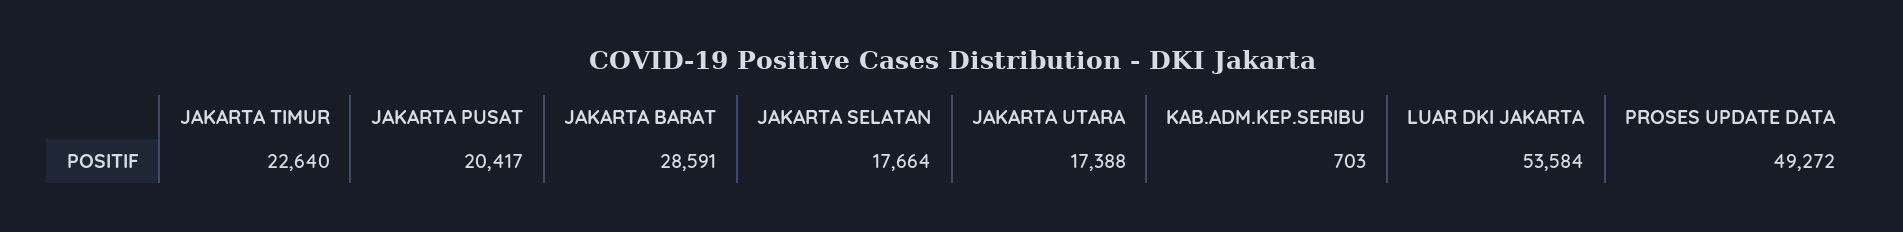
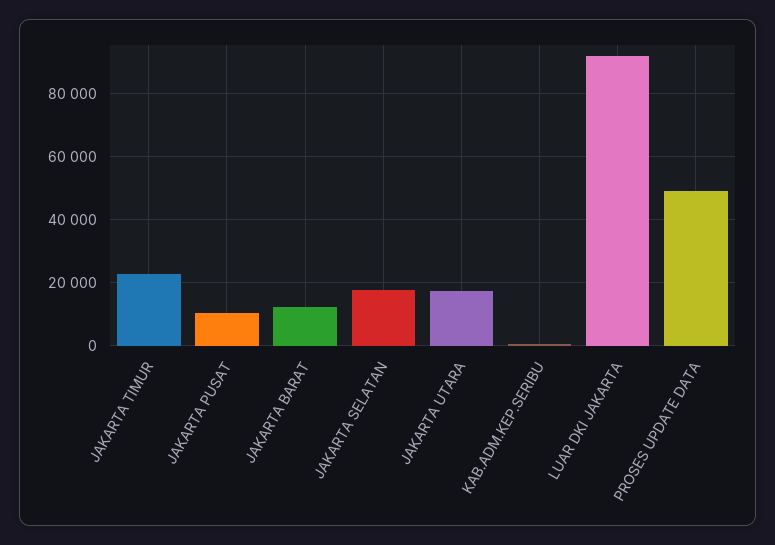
  {
    "JAKARTA TIMUR": 22640,
-   "JAKARTA PUSAT": 20417,
+   "JAKARTA PUSAT": 10000,
-   "JAKARTA BARAT": 28591,
+   "JAKARTA BARAT": 12000,
    "JAKARTA SELATAN": 17664,
    "JAKARTA UTARA": 17388,
    "KAB.ADM.KEP.SERIBU": 703,
-   "LUAR DKI JAKARTA": 53584,
+   "LUAR DKI JAKARTA": 92000,
    "PROSES UPDATE DATA": 49272
  }

